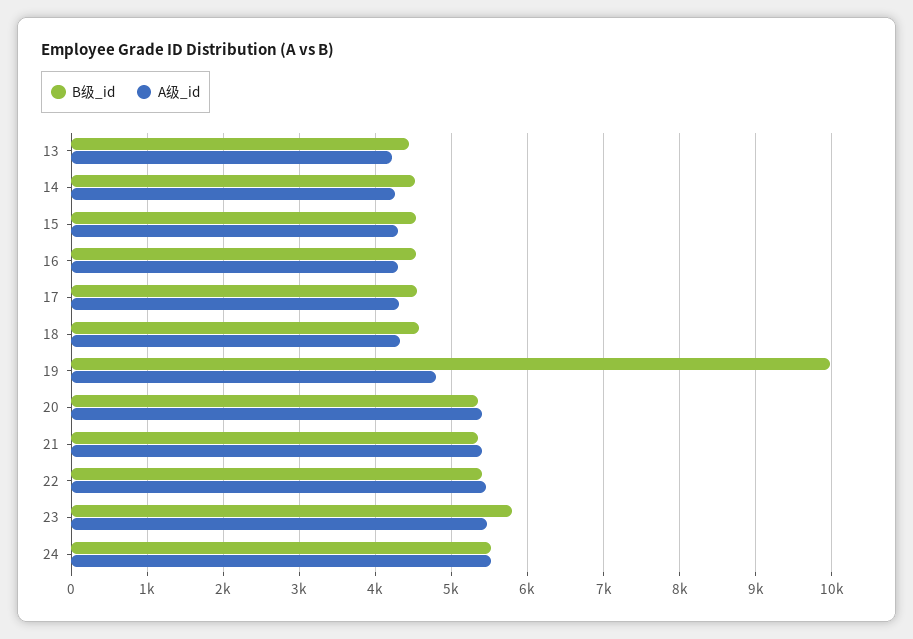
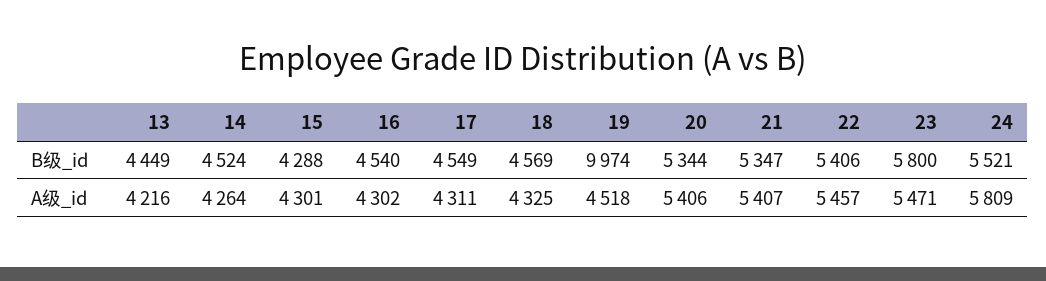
  {
    "B级_id": {
      "13": 4449,
      "14": 4524,
-     "15": 4500,
+     "15": 4288,
      "16": 4540,
      "17": 4549,
      "18": 4569,
      "19": 9974,
      "20": 5344,
      "21": 5347,
      "22": 5406,
      "23": 5800,
      "24": 5521
    },
    "A级_id": {
      "13": 4216,
      "14": 4264,
      "15": 4301,
      "16": 4302,
      "17": 4311,
      "18": 4325,
-     "19": 4800,
+     "19": 4518,
      "20": 5406,
      "21": 5407,
      "22": 5457,
      "23": 5471,
-     "24": 5500
+     "24": 5809
    }
  }

